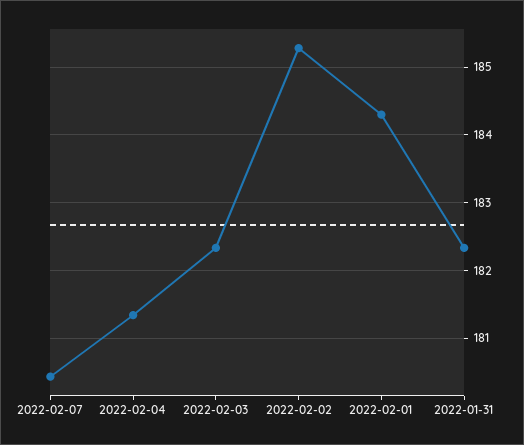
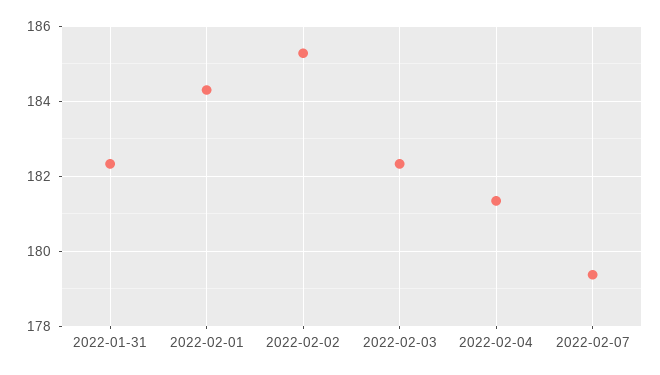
  {
-   "2022-02-07": 180.4,
+   "2022-02-07": 179.4,
    "2022-02-04": 181.3,
    "2022-02-03": 182.3,
    "2022-02-02": 185.3,
    "2022-02-01": 184.3,
    "2022-01-31": 182.3
  }

